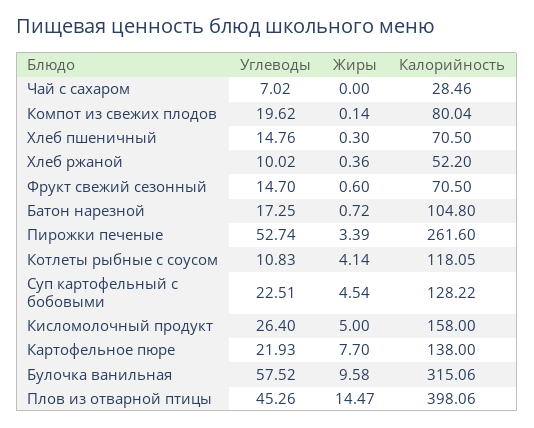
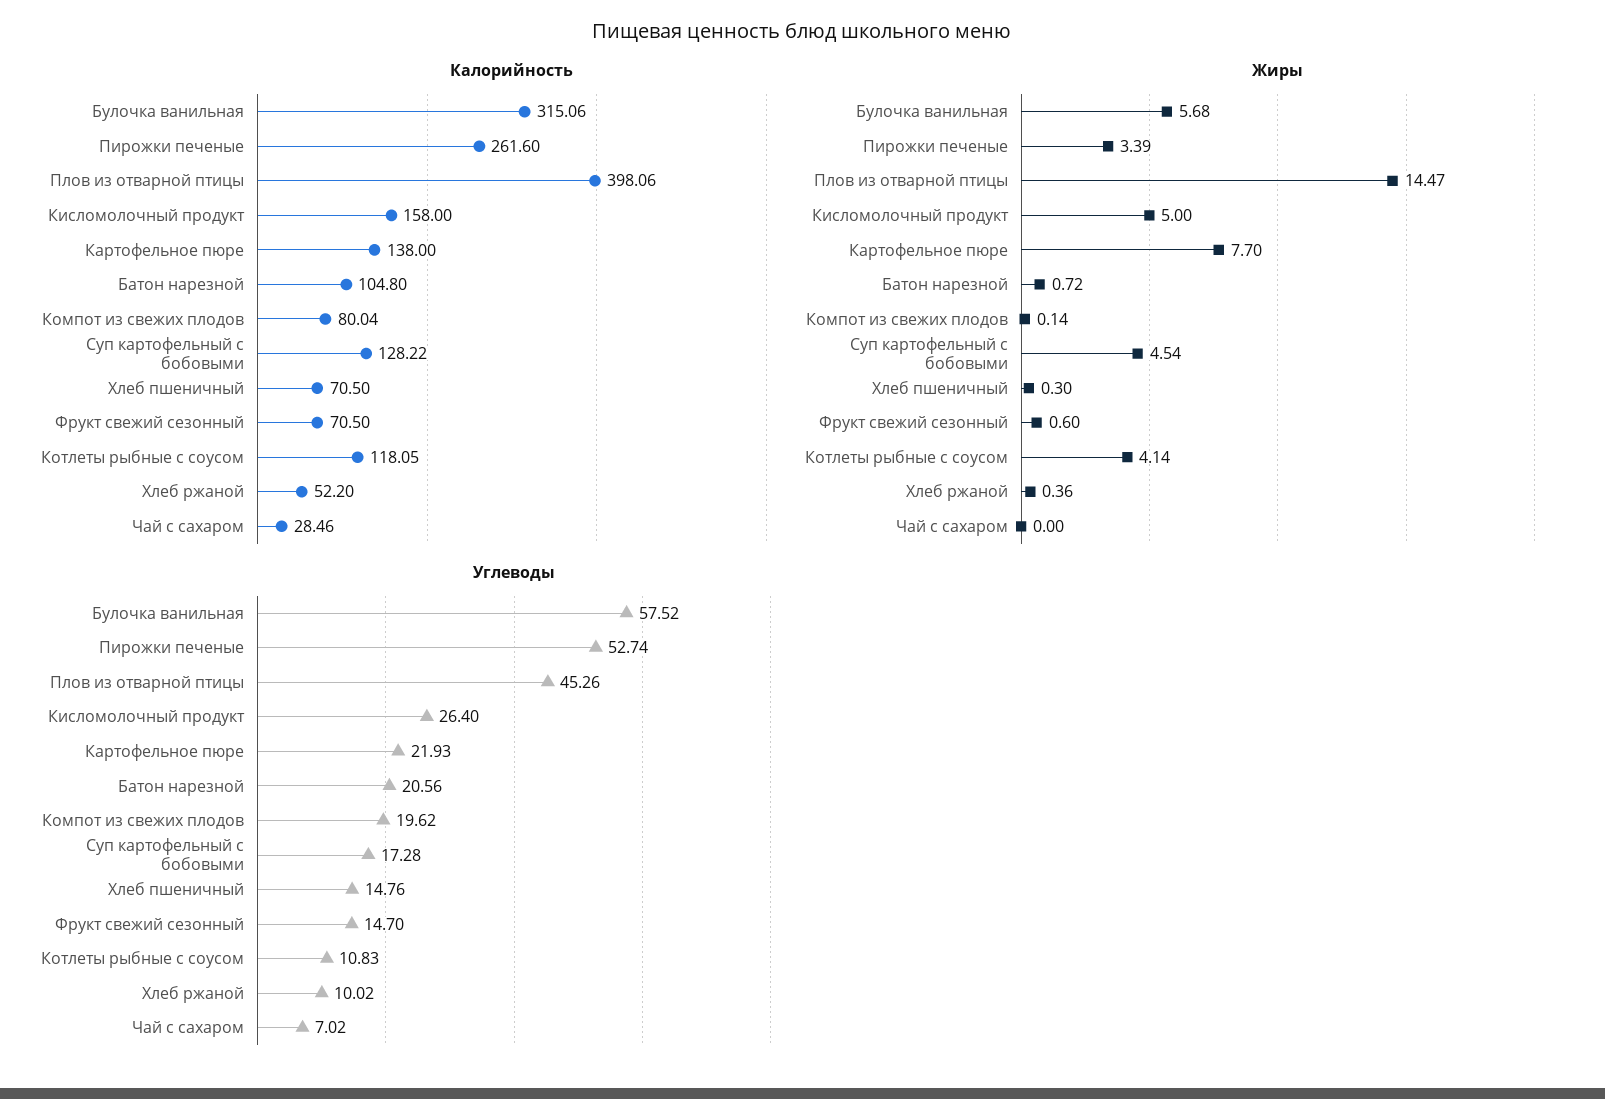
  {
    "Углеводы": {
      "Чай с сахаром": 7.02,
      "Компот из свежих плодов": 19.62,
      "Хлеб пшеничный": 14.76,
      "Хлеб ржаной": 10.02,
      "Фрукт свежий сезонный": 14.7,
-     "Батон нарезной": 17.25,
+     "Батон нарезной": 20.56,
      "Пирожки печеные": 52.74,
      "Котлеты рыбные с соусом": 10.83,
-     "Суп картофельный с бобовыми": 22.51,
+     "Суп картофельный с бобовыми": 17.28,
      "Кисломолочный продукт": 26.4,
      "Картофельное пюре": 21.93,
      "Булочка ванильная": 57.52,
      "Плов из отварной птицы": 45.26
    },
    "Жиры": {
      "Чай с сахаром": 0,
      "Компот из свежих плодов": 0.14,
      "Хлеб пшеничный": 0.3,
      "Хлеб ржаной": 0.36,
      "Фрукт свежий сезонный": 0.6,
      "Батон нарезной": 0.72,
      "Пирожки печеные": 3.39,
      "Котлеты рыбные с соусом": 4.14,
      "Суп картофельный с бобовыми": 4.54,
      "Кисломолочный продукт": 5,
      "Картофельное пюре": 7.7,
-     "Булочка ванильная": 9.58,
+     "Булочка ванильная": 5.68,
      "Плов из отварной птицы": 14.47
    },
    "Калорийность": {
      "Чай с сахаром": 28.46,
      "Компот из свежих плодов": 80.04,
      "Хлеб пшеничный": 70.5,
      "Хлеб ржаной": 52.2,
      "Фрукт свежий сезонный": 70.5,
      "Батон нарезной": 104.8,
      "Пирожки печеные": 261.6,
      "Котлеты рыбные с соусом": 118.05,
      "Суп картофельный с бобовыми": 128.22,
      "Кисломолочный продукт": 158,
      "Картофельное пюре": 138,
      "Булочка ванильная": 315.06,
      "Плов из отварной птицы": 398.06
    }
  }

